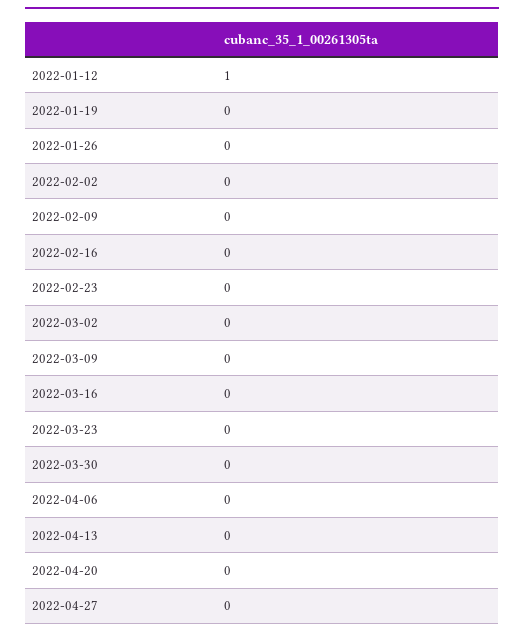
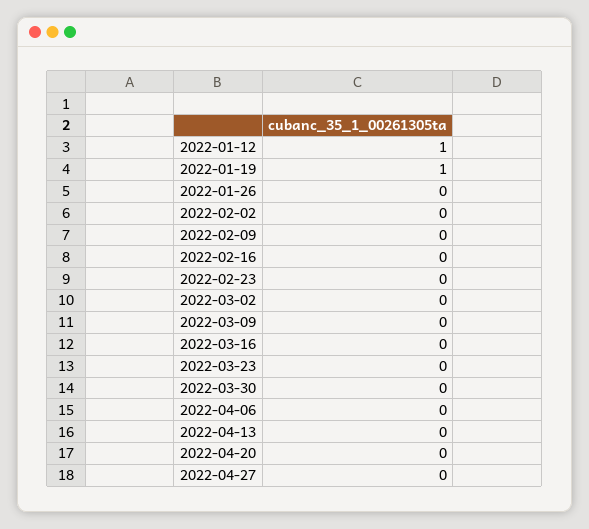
  {
    "2022-01-12": 1,
-   "2022-01-19": 0,
+   "2022-01-19": 1,
    "2022-01-26": 0,
    "2022-02-02": 0,
    "2022-02-09": 0,
    "2022-02-16": 0,
    "2022-02-23": 0,
    "2022-03-02": 0,
    "2022-03-09": 0,
    "2022-03-16": 0,
    "2022-03-23": 0,
    "2022-03-30": 0,
    "2022-04-06": 0,
    "2022-04-13": 0,
    "2022-04-20": 0,
    "2022-04-27": 0
  }

